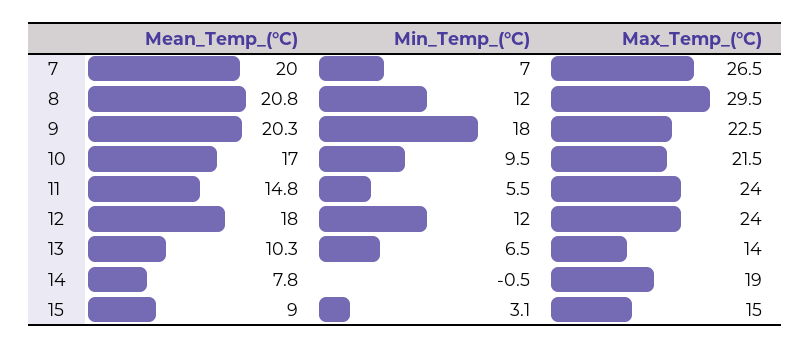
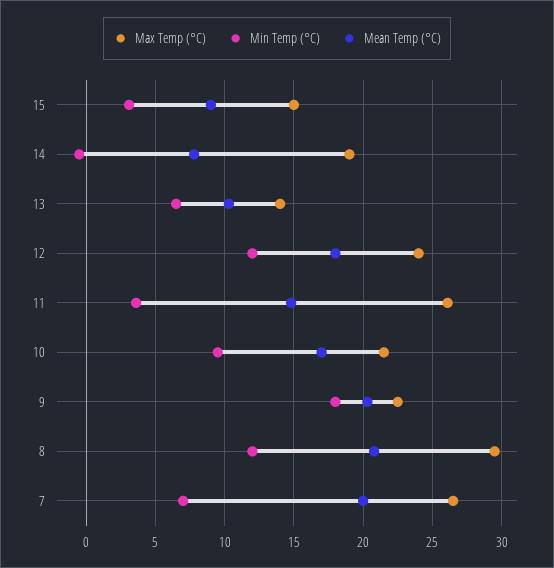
  {
    "Mean_Temp_(°C)": {
      "7": 20,
      "8": 20.8,
      "9": 20.3,
      "10": 17,
      "11": 14.8,
      "12": 18,
      "13": 10.3,
      "14": 7.8,
      "15": 9
    },
    "Min_Temp_(°C)": {
      "7": 7,
      "8": 12,
      "9": 18,
      "10": 9.5,
-     "11": 5.5,
+     "11": 3.5,
      "12": 12,
      "13": 6.5,
      "14": -0.5,
      "15": 3.1
    },
    "Max_Temp_(°C)": {
      "7": 26.5,
      "8": 29.5,
      "9": 22.5,
      "10": 21.5,
-     "11": 24,
+     "11": 26,
      "12": 24,
      "13": 14,
      "14": 19,
      "15": 15
    }
  }

